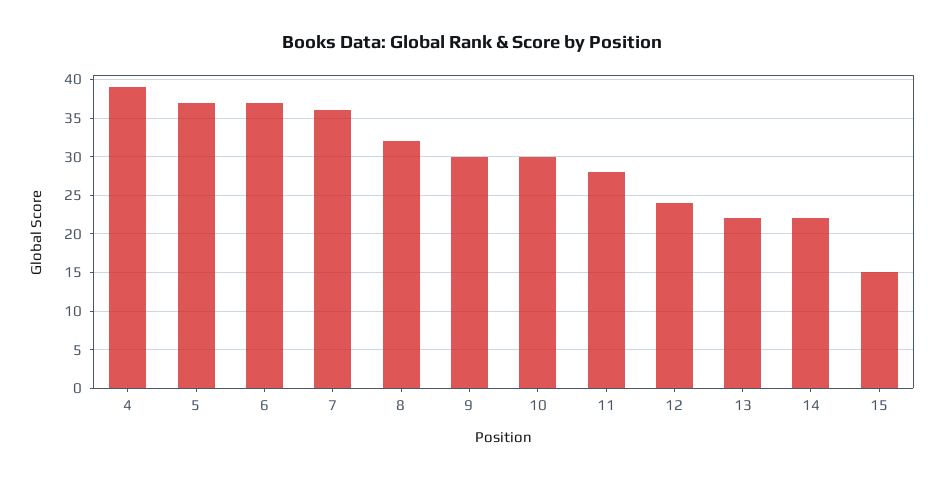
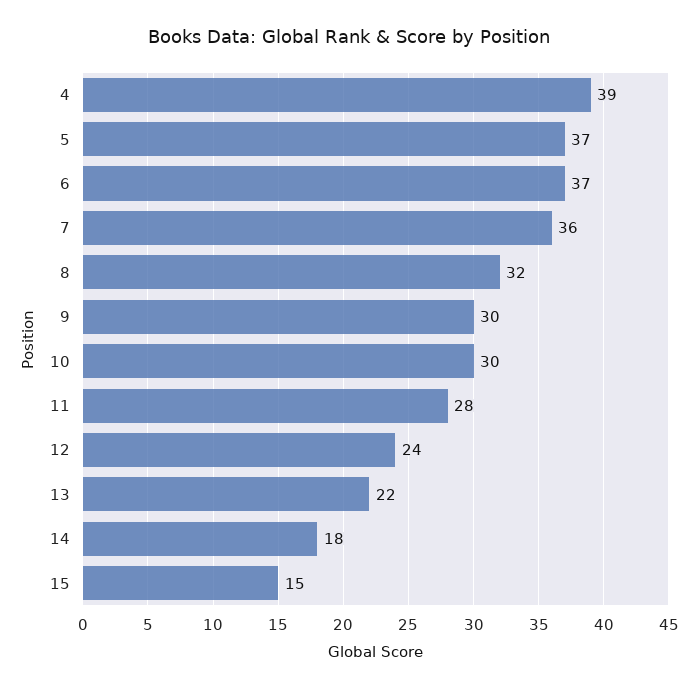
  {
    "4": 39,
    "5": 37,
    "6": 37,
    "7": 36,
    "8": 32,
    "9": 30,
    "10": 30,
    "11": 28,
    "12": 24,
    "13": 22,
-   "14": 22,
+   "14": 18,
    "15": 15
  }

